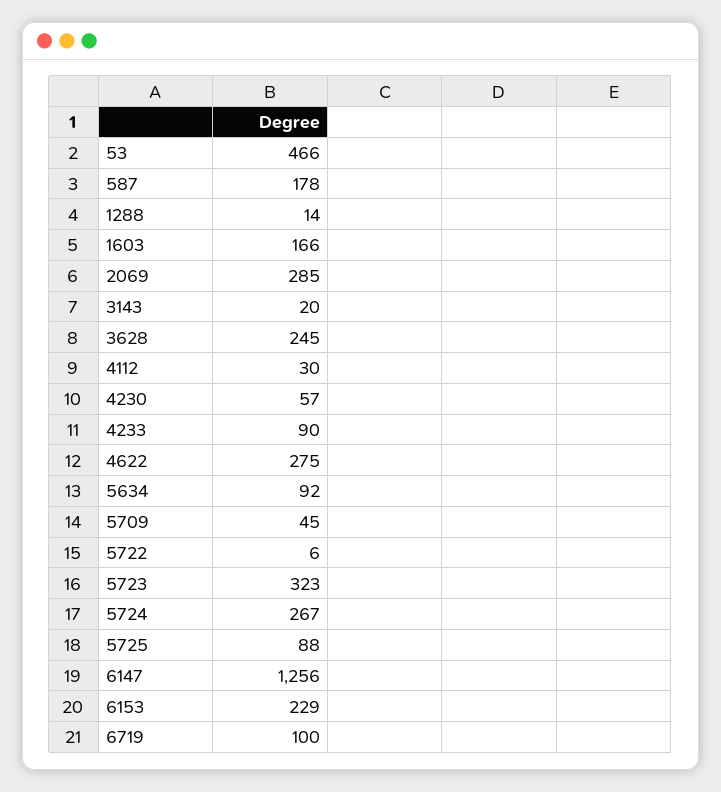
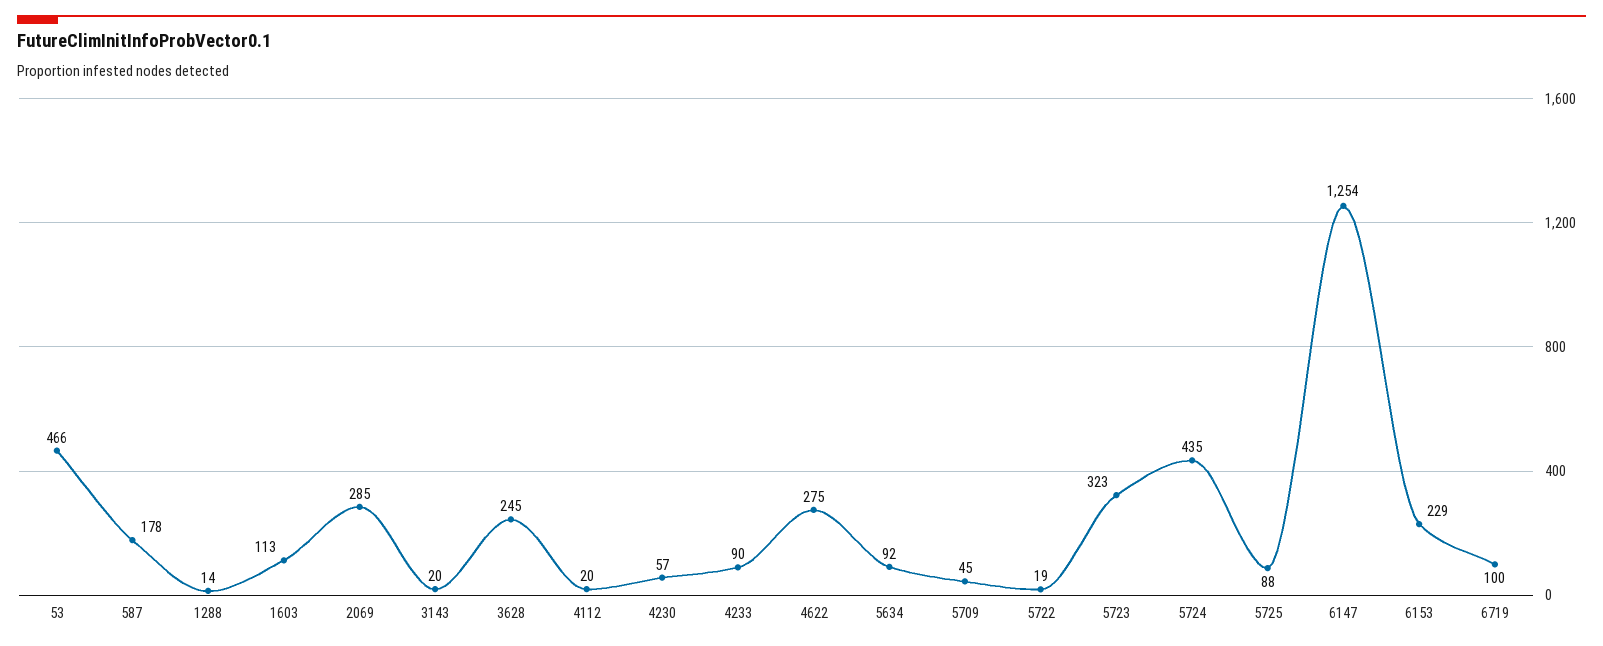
  {
    "53": 466,
    "587": 178,
    "1288": 14,
-   "1603": 166,
+   "1603": 113,
    "2069": 285,
    "3143": 20,
    "3628": 245,
-   "4112": 30,
+   "4112": 20,
    "4230": 57,
    "4233": 90,
    "4622": 275,
    "5634": 92,
    "5709": 45,
-   "5722": 6,
+   "5722": 19,
    "5723": 323,
-   "5724": 267,
+   "5724": 435,
    "5725": 88,
-   "6147": 1256,
+   "6147": 1254,
    "6153": 229,
    "6719": 100
  }

